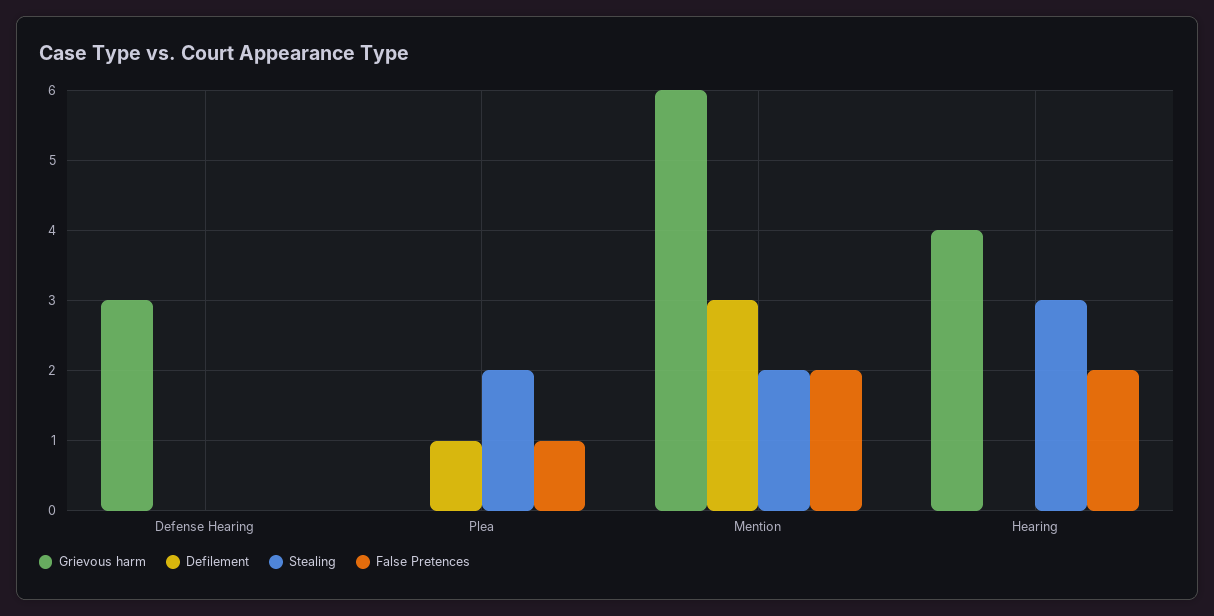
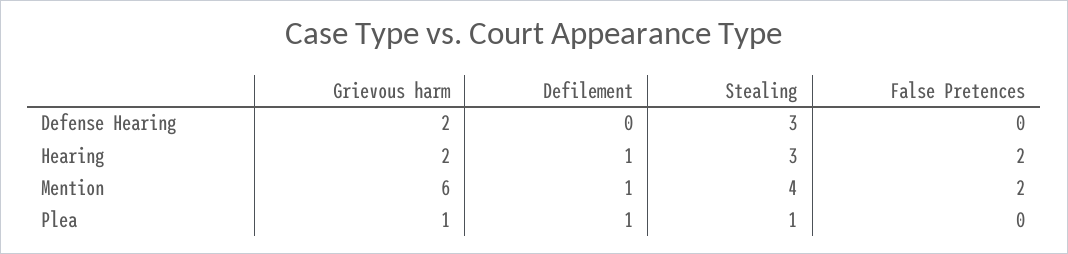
  {
    "Grievous harm": {
-     "Defense Hearing": 3,
+     "Defense Hearing": 2,
-     "Plea": 0,
+     "Plea": 1,
      "Mention": 6,
-     "Hearing": 4
+     "Hearing": 2
    },
    "Defilement": {
      "Defense Hearing": 0,
      "Plea": 1,
-     "Mention": 3,
+     "Mention": 1,
-     "Hearing": 0
+     "Hearing": 1
    },
    "Stealing": {
-     "Defense Hearing": 0,
+     "Defense Hearing": 3,
-     "Plea": 2,
+     "Plea": 1,
-     "Mention": 2,
+     "Mention": 4,
      "Hearing": 3
    },
    "False Pretences": {
      "Defense Hearing": 0,
-     "Plea": 1,
+     "Plea": 0,
      "Mention": 2,
      "Hearing": 2
    }
  }

